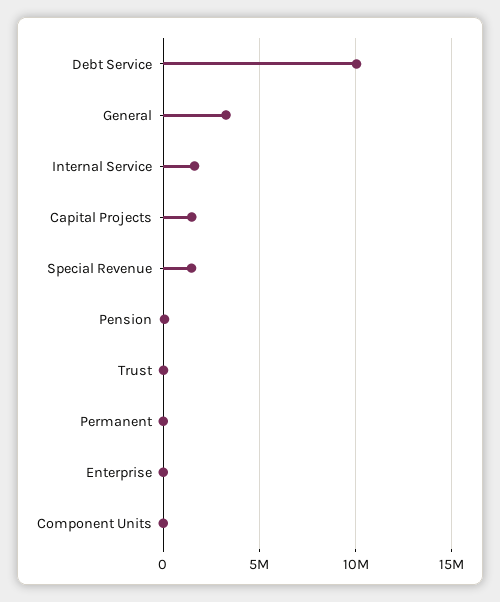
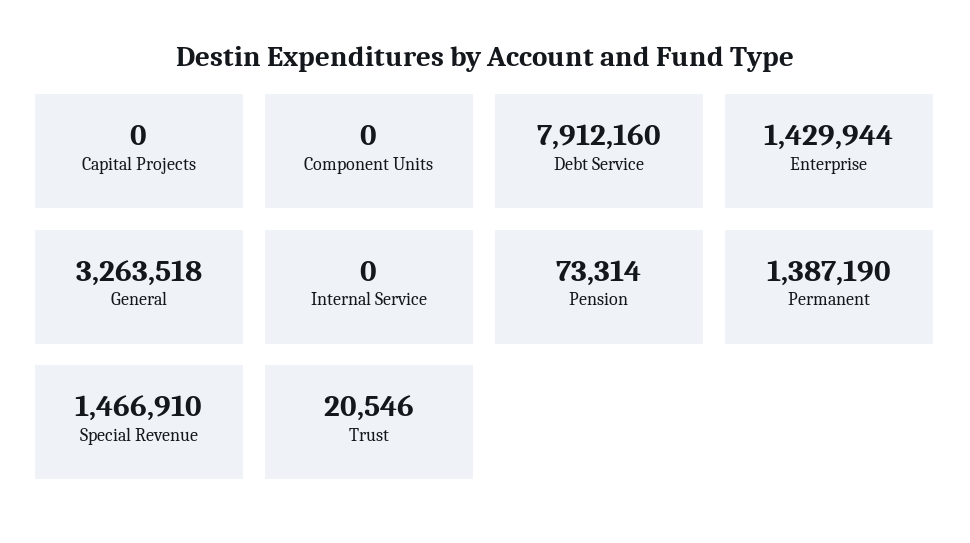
  {
-   "Debt Service": 10000000,
+   "Debt Service": 7912160,
    "General": 3263518,
-   "Internal Service": 1500000,
+   "Internal Service": 0,
-   "Capital Projects": 1500000,
+   "Capital Projects": 0,
    "Special Revenue": 1466910,
    "Pension": 73314,
    "Trust": 20546,
-   "Permanent": 0,
+   "Permanent": 1387190,
-   "Enterprise": 0,
+   "Enterprise": 1429944,
    "Component Units": 0
  }

